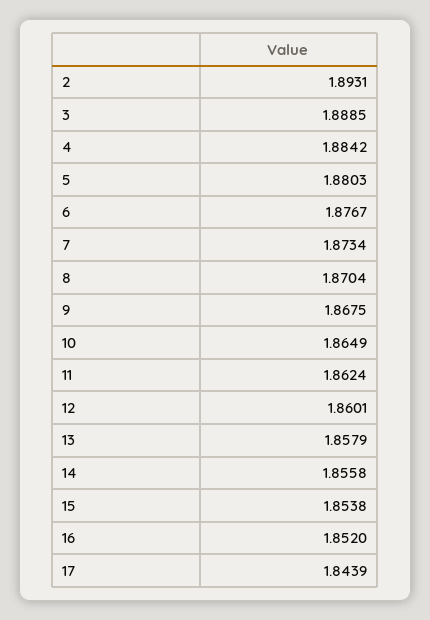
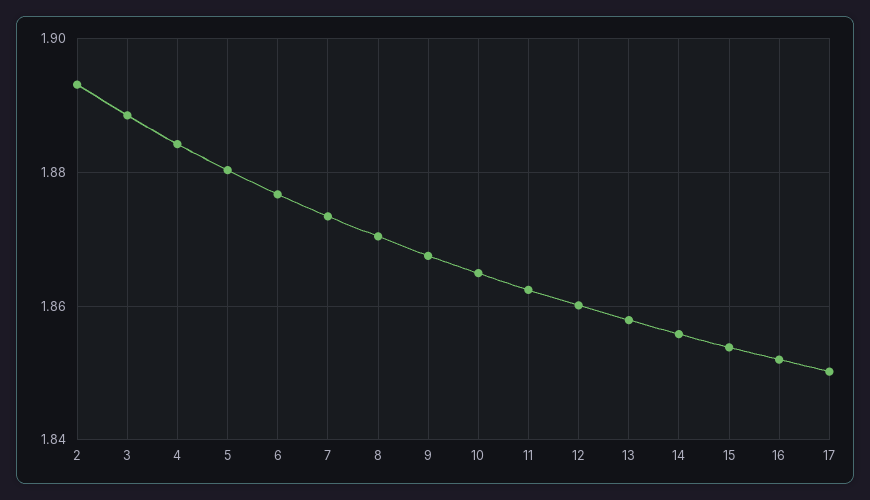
  {
    "2": 1.8931,
    "3": 1.8885,
    "4": 1.8842,
    "5": 1.8803,
    "6": 1.8767,
    "7": 1.8734,
    "8": 1.8704,
    "9": 1.8675,
    "10": 1.8649,
    "11": 1.8624,
    "12": 1.8601,
    "13": 1.8579,
    "14": 1.8558,
    "15": 1.8538,
    "16": 1.852,
-   "17": 1.8439
+   "17": 1.85
  }

